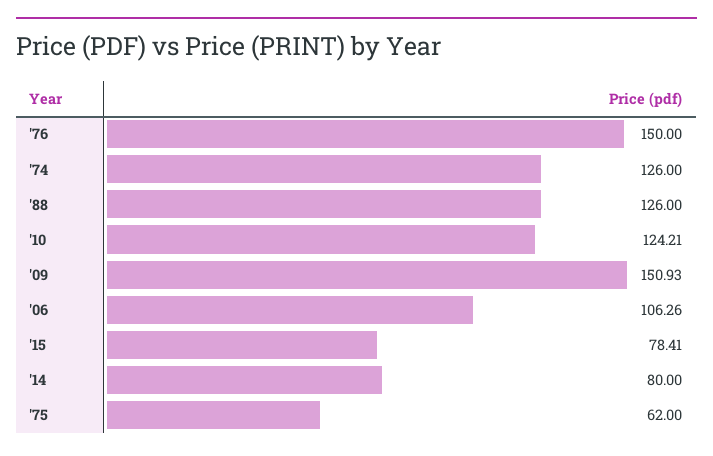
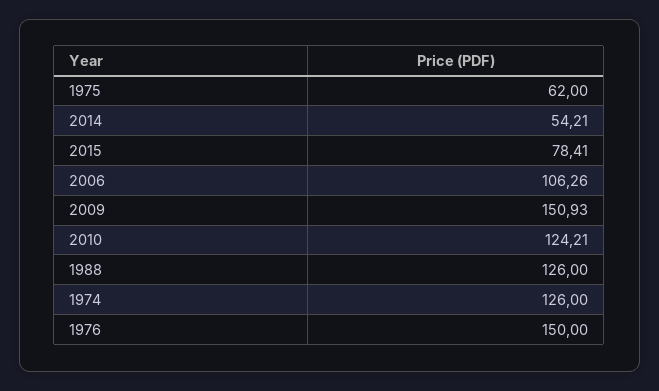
  {
    "'76": 150,
    "'74": 126,
    "'88": 126,
    "'10": 124.21,
    "'09": 150.93,
    "'06": 106.26,
    "'15": 78.41,
-   "'14": 80,
+   "'14": 54.21,
    "'75": 62
  }

